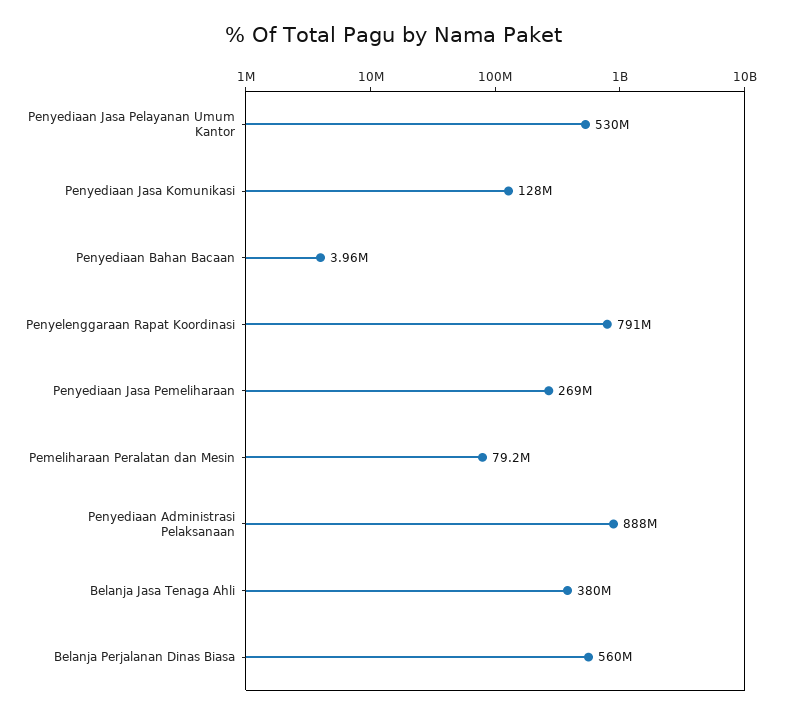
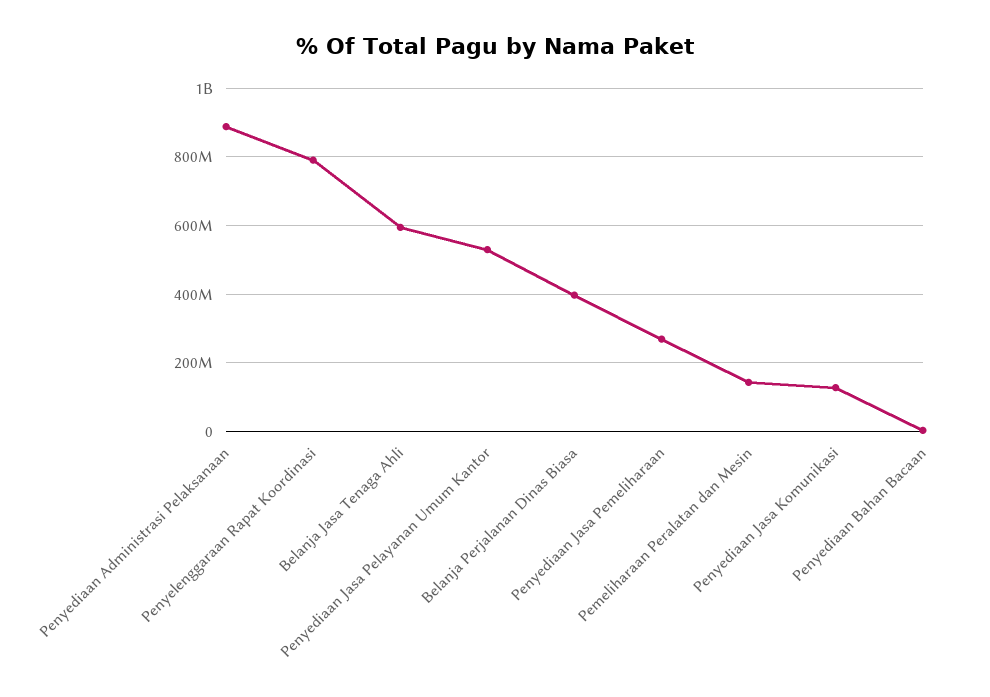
  {
    "Penyediaan Jasa Pelayanan Umum Kantor": 530000000,
    "Penyediaan Jasa Komunikasi": 128000000,
    "Penyediaan Bahan Bacaan": 3960000,
    "Penyelenggaraan Rapat Koordinasi": 791000000,
    "Penyediaan Jasa Pemeliharaan": 269000000,
-   "Pemeliharaan Peralatan dan Mesin": 79200000,
+   "Pemeliharaan Peralatan dan Mesin": 140000000,
    "Penyediaan Administrasi Pelaksanaan": 888000000,
-   "Belanja Jasa Tenaga Ahli": 380000000,
+   "Belanja Jasa Tenaga Ahli": 600000000,
-   "Belanja Perjalanan Dinas Biasa": 560000000
+   "Belanja Perjalanan Dinas Biasa": 400000000
  }

